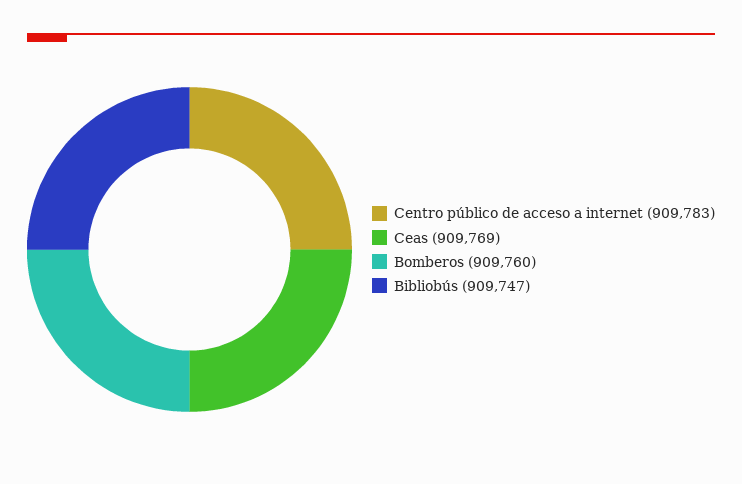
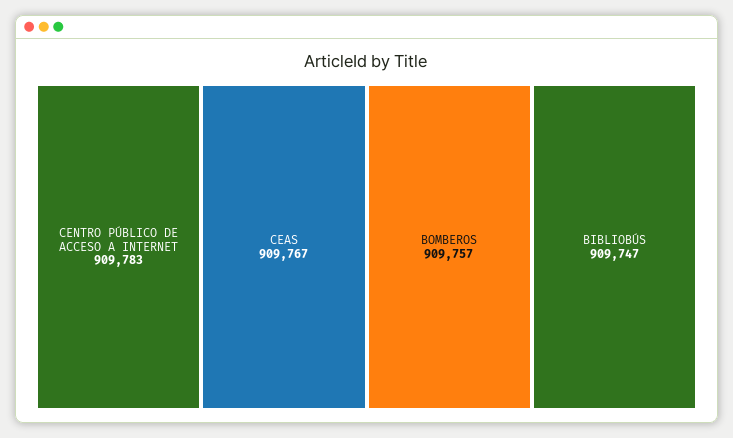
  {
    "Centro público de acceso a internet": 909783,
-   "Ceas": 909769,
+   "Ceas": 909767,
-   "Bomberos": 909760,
+   "Bomberos": 909757,
    "Bibliobús": 909747
  }

